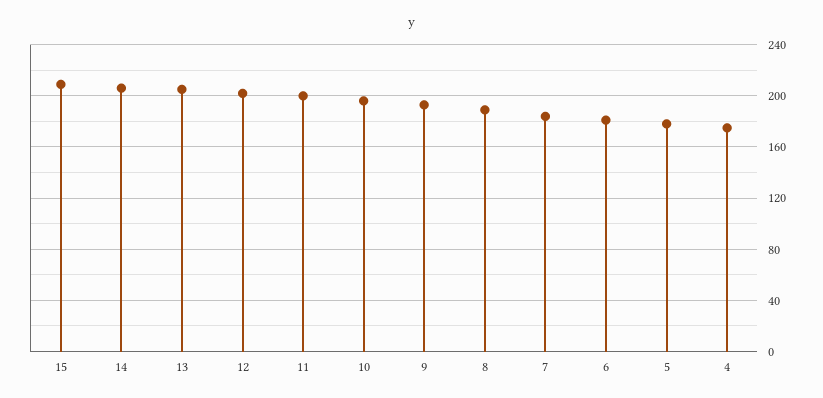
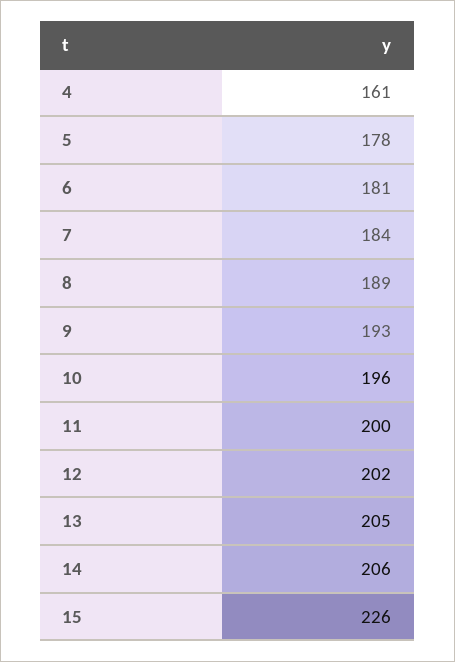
  {
-   "15": 210,
+   "15": 226,
    "14": 206,
    "13": 205,
    "12": 202,
    "11": 200,
    "10": 196,
    "9": 193,
    "8": 189,
    "7": 184,
    "6": 181,
    "5": 178,
-   "4": 175
+   "4": 161
  }

